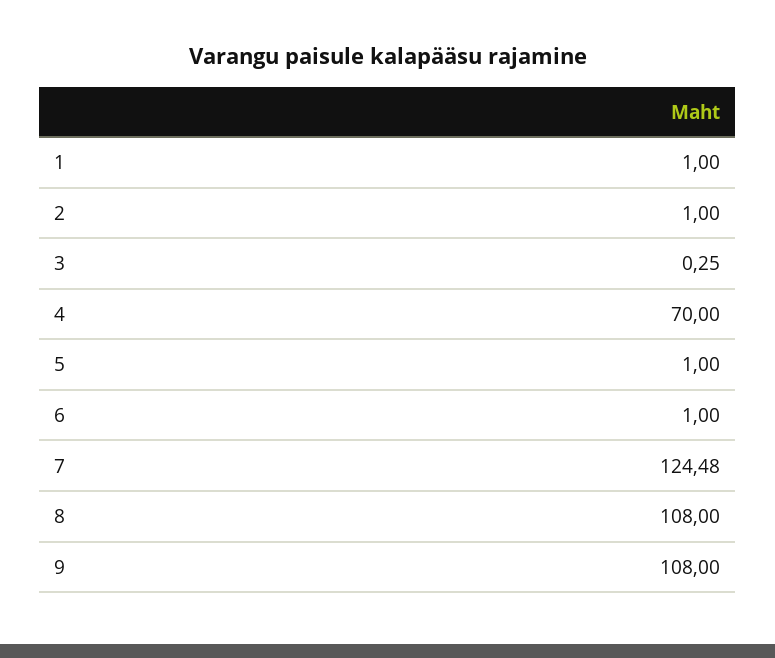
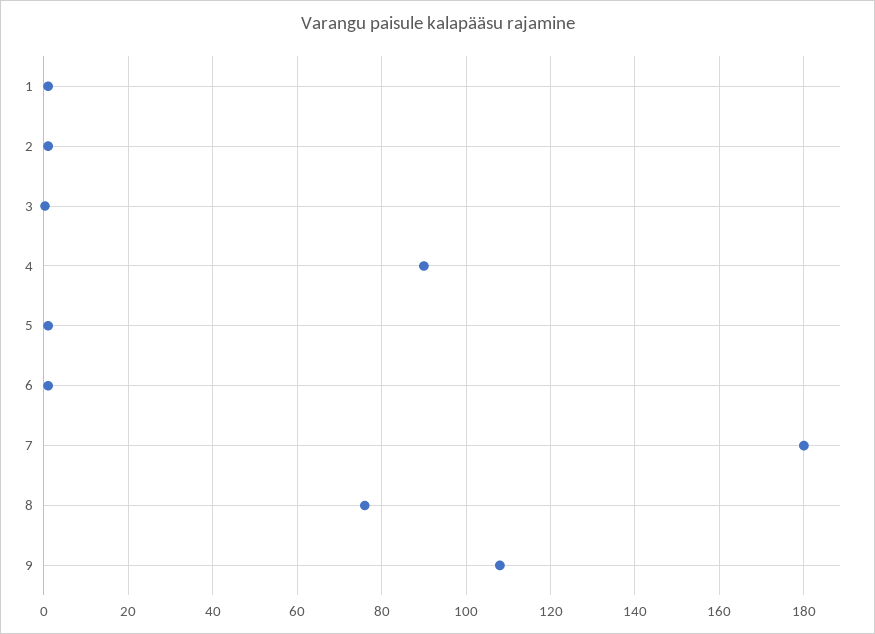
  {
    "1": 1,
    "2": 1,
    "3": 0.25,
-   "4": 70,
+   "4": 90,
    "5": 1,
    "6": 1,
-   "7": 124.48,
+   "7": 180,
-   "8": 108,
+   "8": 76,
    "9": 108
  }

